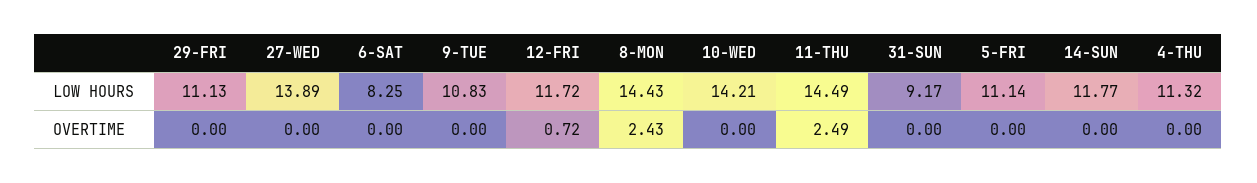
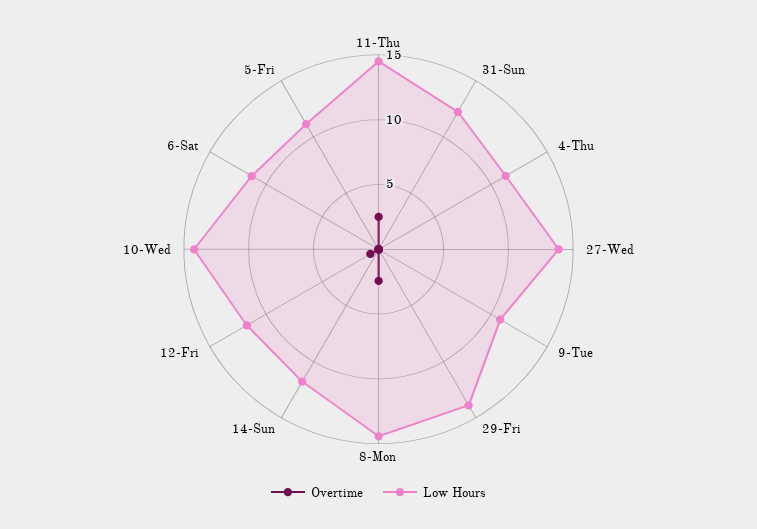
  {
    "LOW HOURS": {
-     "29-FRI": 11.13,
+     "29-FRI": 14,
      "27-WED": 13.89,
-     "6-SAT": 8.25,
+     "6-SAT": 11,
      "9-TUE": 10.83,
      "12-FRI": 11.72,
      "8-MON": 14.43,
      "10-WED": 14.21,
      "11-THU": 14.49,
-     "31-SUN": 9.17,
+     "31-SUN": 12,
      "5-FRI": 11.14,
      "14-SUN": 11.77,
      "4-THU": 11.32
    },
    "OVERTIME": {
      "29-FRI": 0,
      "27-WED": 0,
      "6-SAT": 0,
      "9-TUE": 0,
      "12-FRI": 0.72,
      "8-MON": 2.43,
      "10-WED": 0,
      "11-THU": 2.49,
      "31-SUN": 0,
      "5-FRI": 0,
      "14-SUN": 0,
      "4-THU": 0
    }
  }

